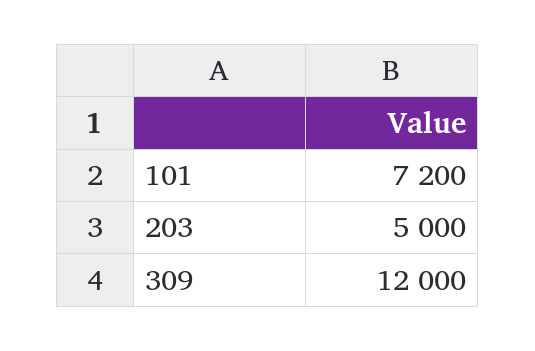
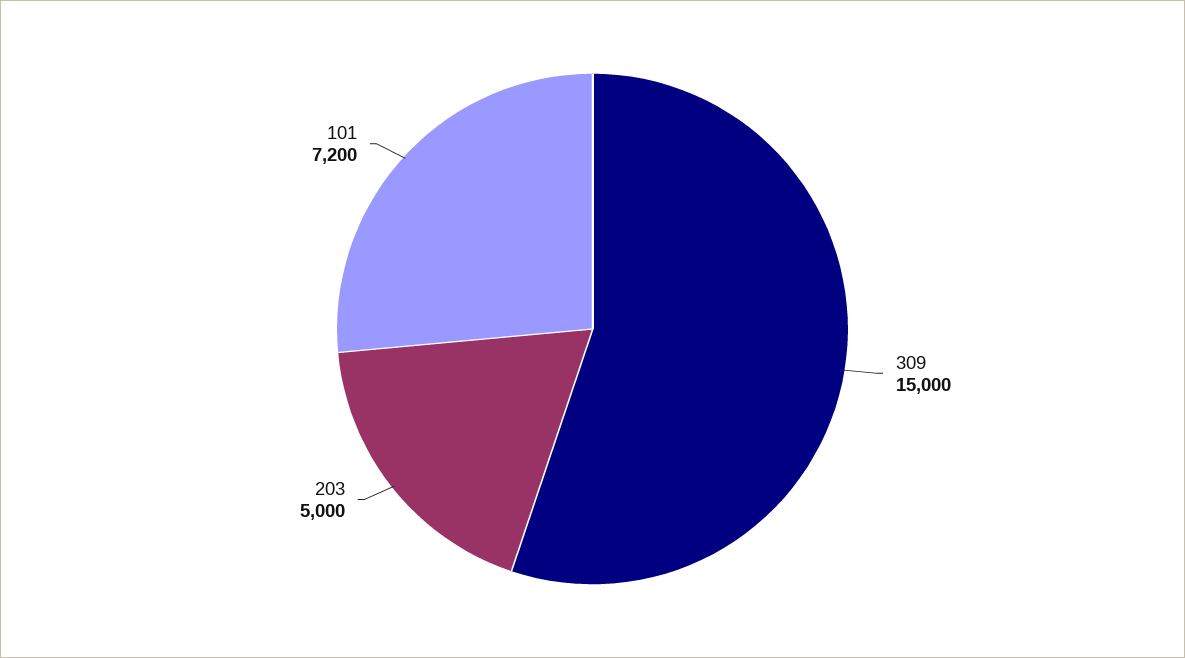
  {
    "101": 7200,
    "203": 5000,
-   "309": 12000
+   "309": 15000
  }

